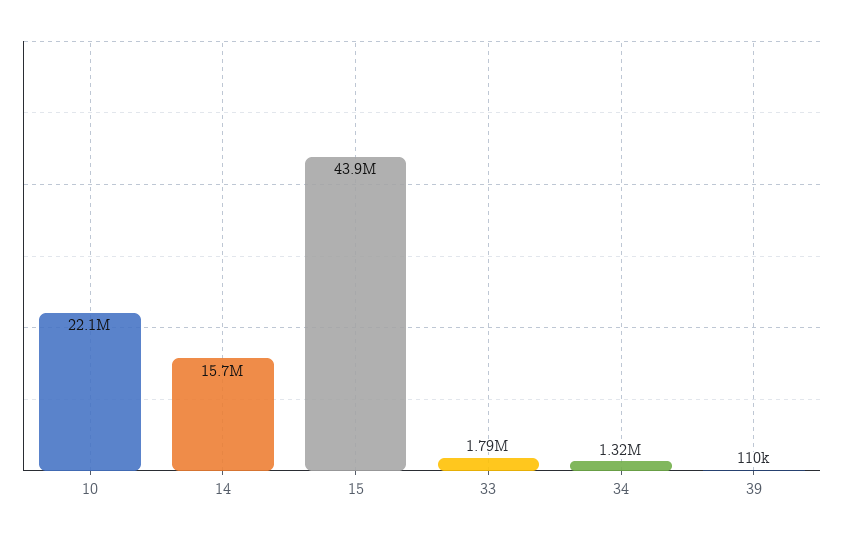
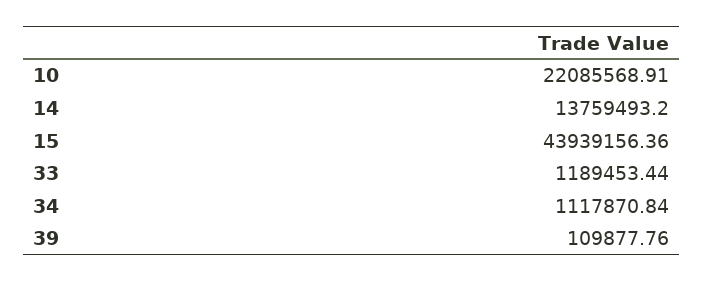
  {
    "10": 22085568.91,
-   "14": 15700000,
+   "14": 13759493.2,
    "15": 43939156.36,
-   "33": 1790000,
+   "33": 1189453.44,
-   "34": 1320000,
+   "34": 1117870.84,
    "39": 109877.76
  }

